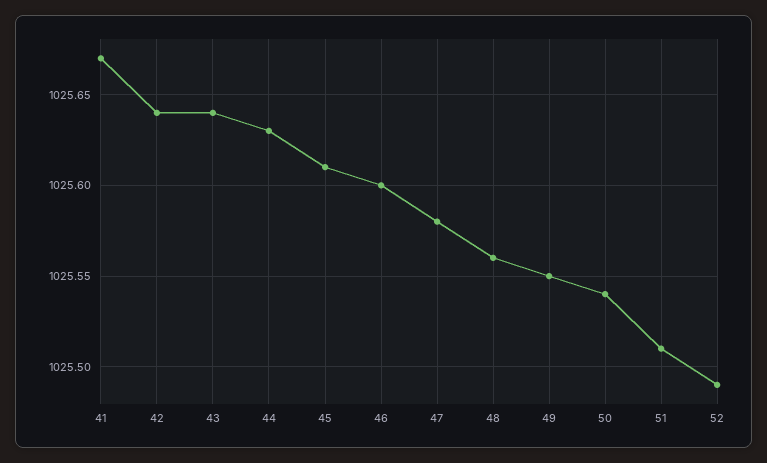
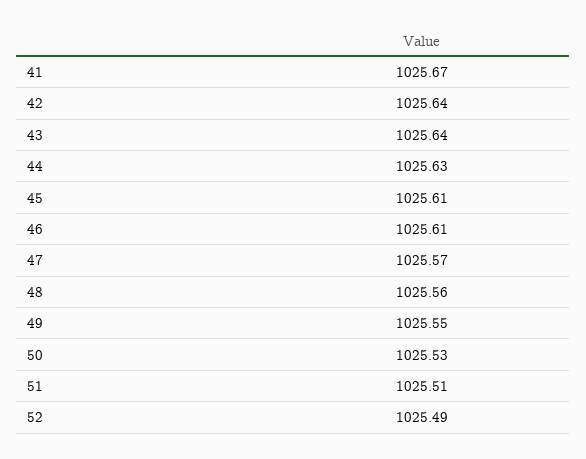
  {
    "41": 1025.67,
    "42": 1025.64,
    "43": 1025.64,
    "44": 1025.63,
    "45": 1025.61,
-   "46": 1025.6,
+   "46": 1025.61,
-   "47": 1025.58,
+   "47": 1025.57,
    "48": 1025.56,
    "49": 1025.55,
-   "50": 1025.54,
+   "50": 1025.53,
    "51": 1025.51,
    "52": 1025.49
  }

